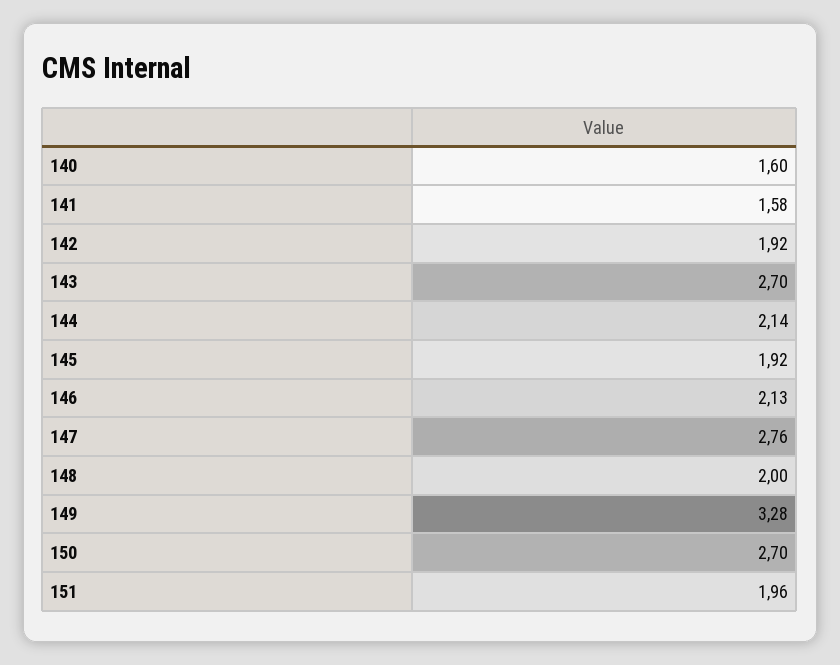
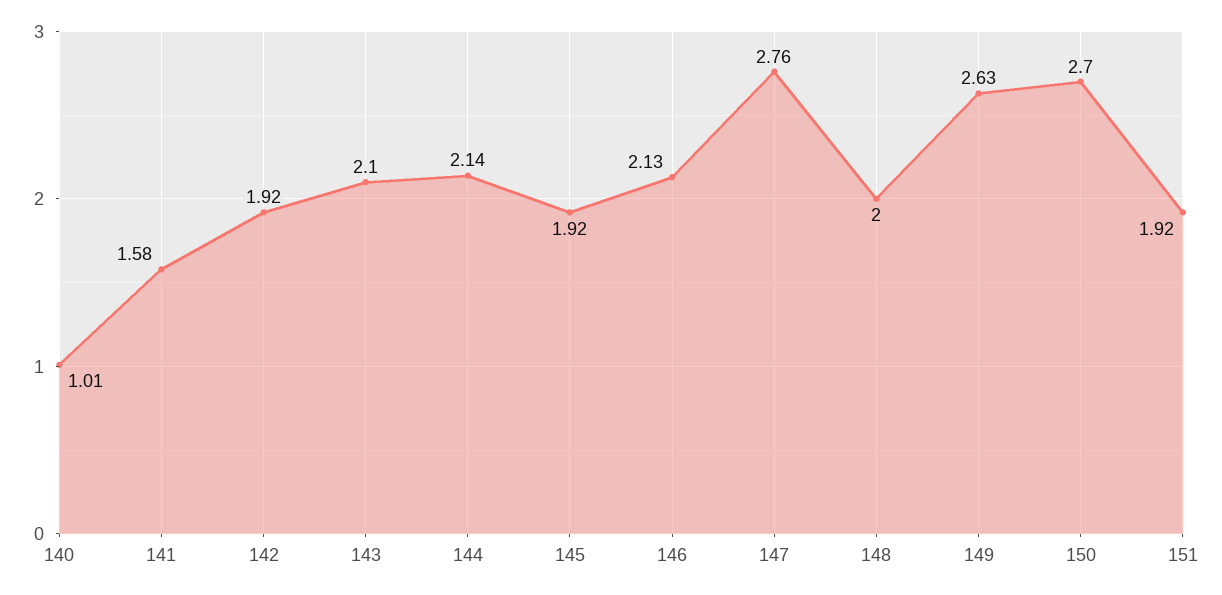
  {
-   "140": 1.6,
+   "140": 1.01,
    "141": 1.58,
    "142": 1.92,
-   "143": 2.7,
+   "143": 2.1,
    "144": 2.14,
    "145": 1.92,
    "146": 2.13,
    "147": 2.76,
    "148": 2,
-   "149": 3.28,
+   "149": 2.63,
    "150": 2.7,
-   "151": 1.96
+   "151": 1.92
  }

